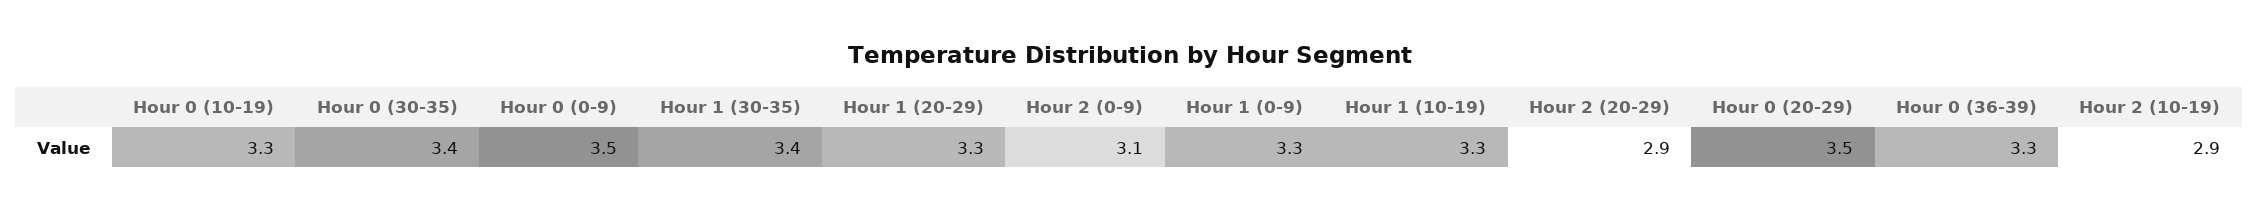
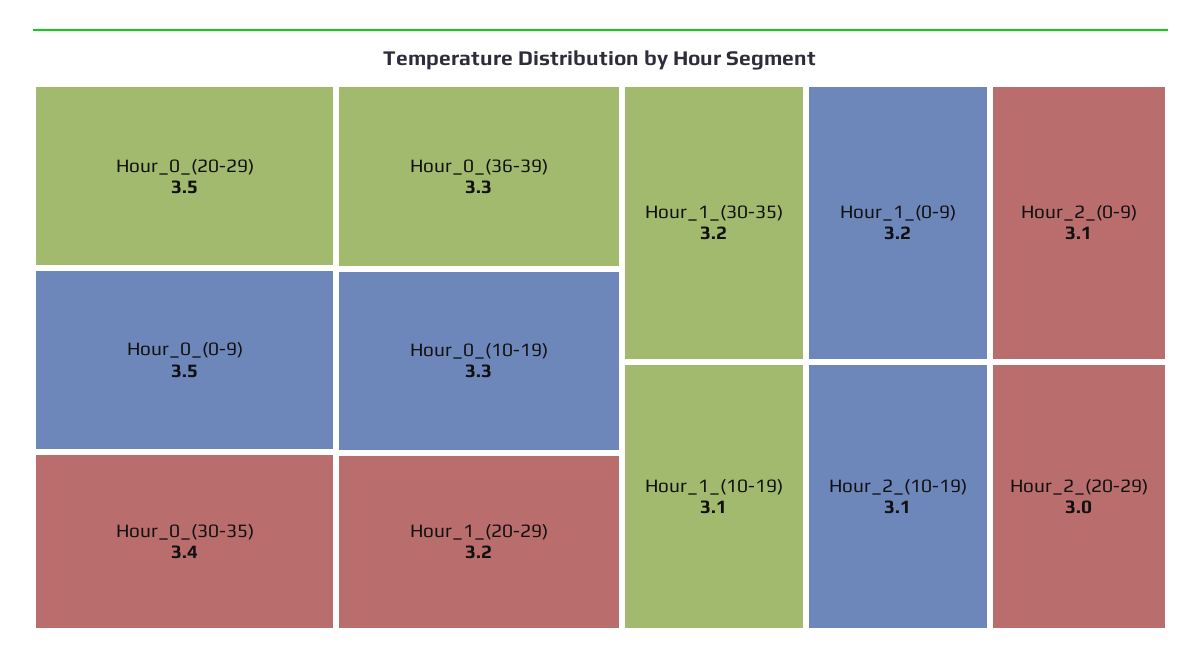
  {
    "Hour 0 (10-19)": 3.3,
    "Hour 0 (30-35)": 3.4,
    "Hour 0 (0-9)": 3.5,
-   "Hour 1 (30-35)": 3.4,
+   "Hour 1 (30-35)": 3.2,
-   "Hour 1 (20-29)": 3.3,
+   "Hour 1 (20-29)": 3.2,
    "Hour 2 (0-9)": 3.1,
-   "Hour 1 (0-9)": 3.3,
+   "Hour 1 (0-9)": 3.2,
-   "Hour 1 (10-19)": 3.3,
+   "Hour 1 (10-19)": 3.1,
-   "Hour 2 (20-29)": 2.9,
+   "Hour 2 (20-29)": 3,
    "Hour 0 (20-29)": 3.5,
    "Hour 0 (36-39)": 3.3,
-   "Hour 2 (10-19)": 2.9
+   "Hour 2 (10-19)": 3.1
  }

